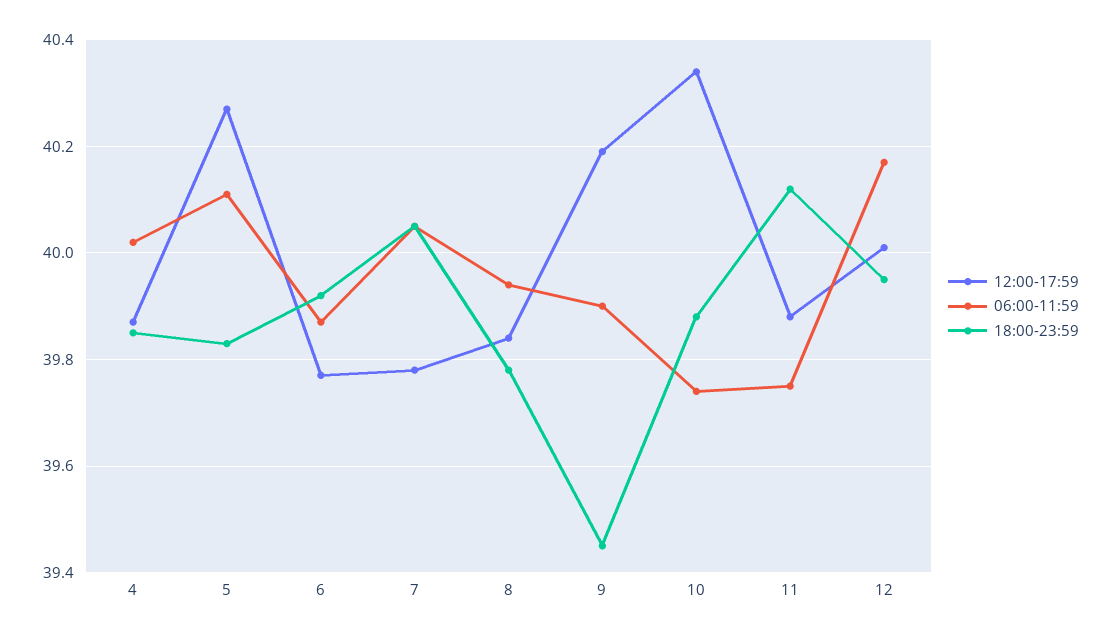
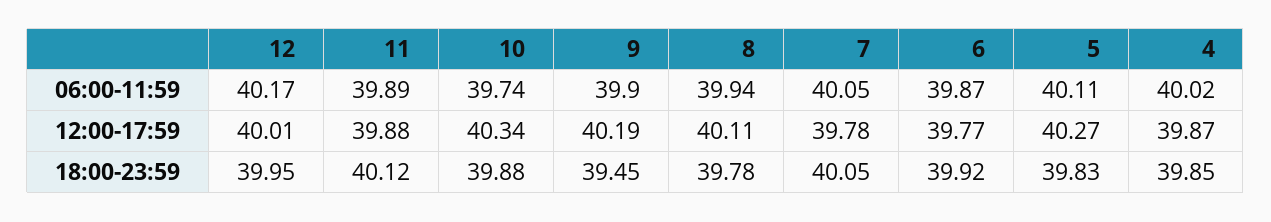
  {
    "12:00-17:59": {
      "4": 39.87,
      "5": 40.27,
      "6": 39.77,
      "7": 39.78,
-     "8": 39.85,
+     "8": 40.11,
      "9": 40.19,
      "10": 40.34,
      "11": 39.88,
      "12": 40.01
    },
    "06:00-11:59": {
      "4": 40.02,
      "5": 40.11,
      "6": 39.87,
      "7": 40.05,
      "8": 39.94,
      "9": 39.9,
      "10": 39.74,
-     "11": 39.75,
+     "11": 39.89,
      "12": 40.17
    },
    "18:00-23:59": {
      "4": 39.85,
      "5": 39.83,
      "6": 39.92,
      "7": 40.05,
      "8": 39.78,
      "9": 39.45,
      "10": 39.88,
      "11": 40.12,
      "12": 39.95
    }
  }

